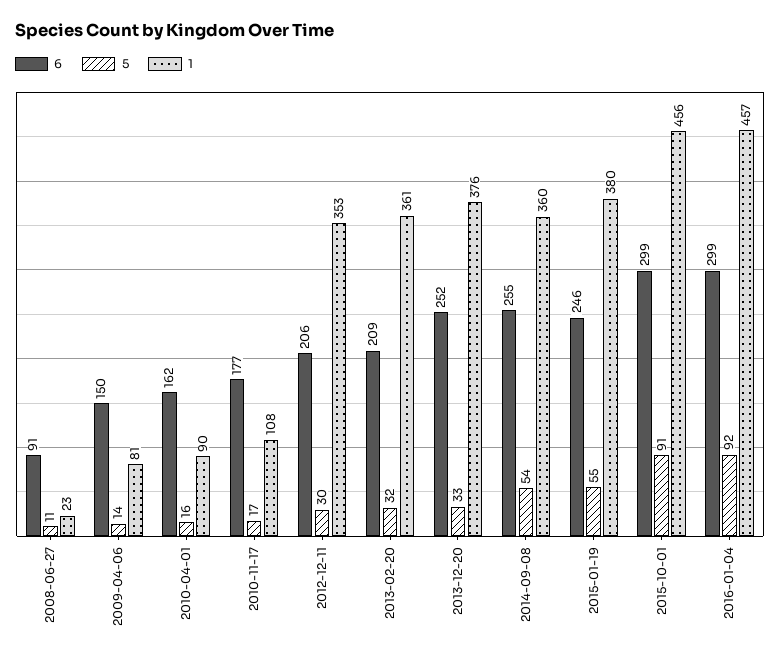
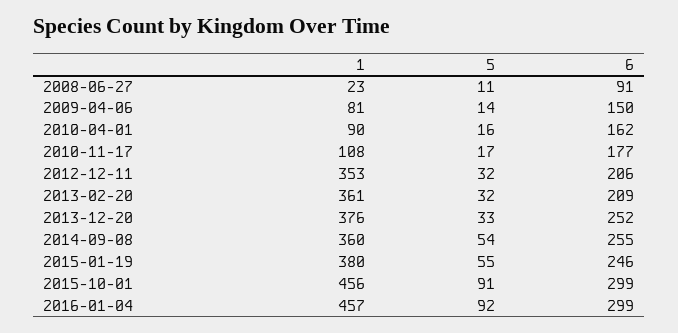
  {
    "6": {
      "2008-06-27": 91,
      "2009-04-06": 150,
      "2010-04-01": 162,
      "2010-11-17": 177,
      "2012-12-11": 206,
      "2013-02-20": 209,
      "2013-12-20": 252,
      "2014-09-08": 255,
      "2015-01-19": 246,
      "2015-10-01": 299,
      "2016-01-04": 299
    },
    "5": {
      "2008-06-27": 11,
      "2009-04-06": 14,
      "2010-04-01": 16,
      "2010-11-17": 17,
-     "2012-12-11": 30,
+     "2012-12-11": 32,
      "2013-02-20": 32,
      "2013-12-20": 33,
      "2014-09-08": 54,
      "2015-01-19": 55,
      "2015-10-01": 91,
      "2016-01-04": 92
    },
    "1": {
      "2008-06-27": 23,
      "2009-04-06": 81,
      "2010-04-01": 90,
      "2010-11-17": 108,
      "2012-12-11": 353,
      "2013-02-20": 361,
      "2013-12-20": 376,
      "2014-09-08": 360,
      "2015-01-19": 380,
      "2015-10-01": 456,
      "2016-01-04": 457
    }
  }

